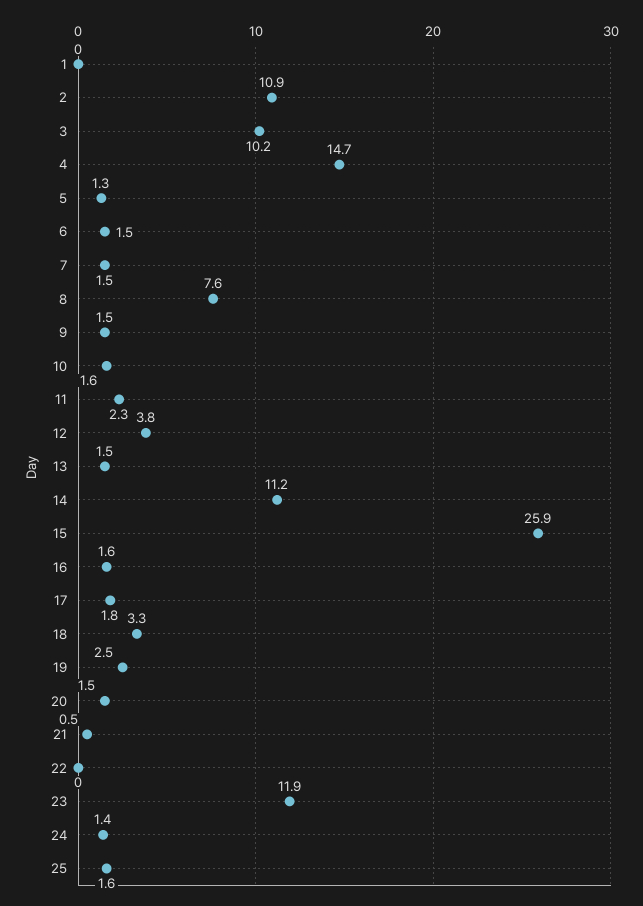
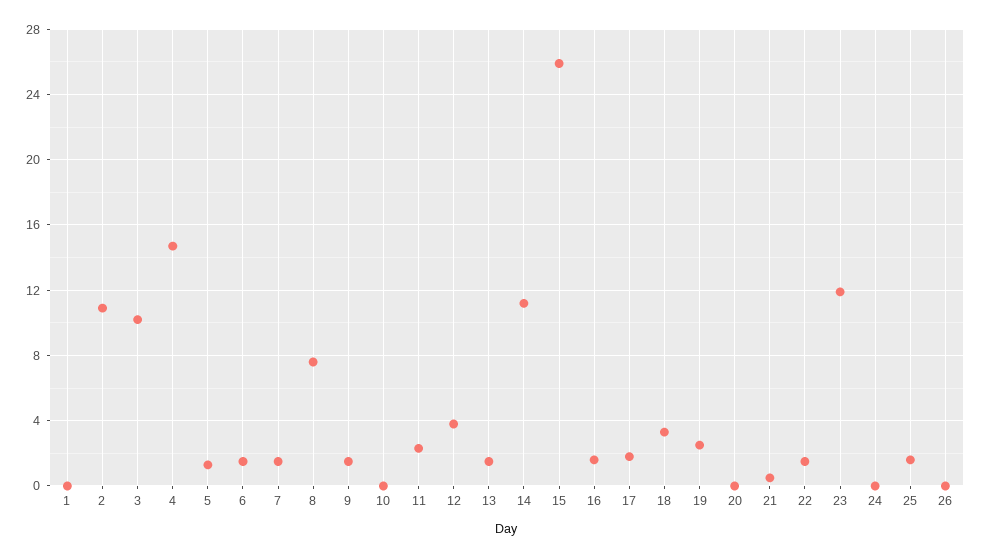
  {
    "1": 0,
    "2": 10.9,
    "3": 10.2,
    "4": 14.7,
    "5": 1.3,
    "6": 1.5,
    "7": 1.5,
    "8": 7.6,
    "9": 1.5,
-   "10": 1.6,
+   "10": 0,
    "11": 2.3,
    "12": 3.8,
    "13": 1.5,
    "14": 11.2,
    "15": 25.9,
    "16": 1.6,
    "17": 1.8,
    "18": 3.3,
    "19": 2.5,
-   "20": 1.5,
+   "20": 0,
    "21": 0.5,
-   "22": 0,
+   "22": 1.5,
    "23": 11.9,
-   "24": 1.4,
+   "24": 0,
-   "25": 1.6
+   "25": 1.6,
+   "26": 0
  }

